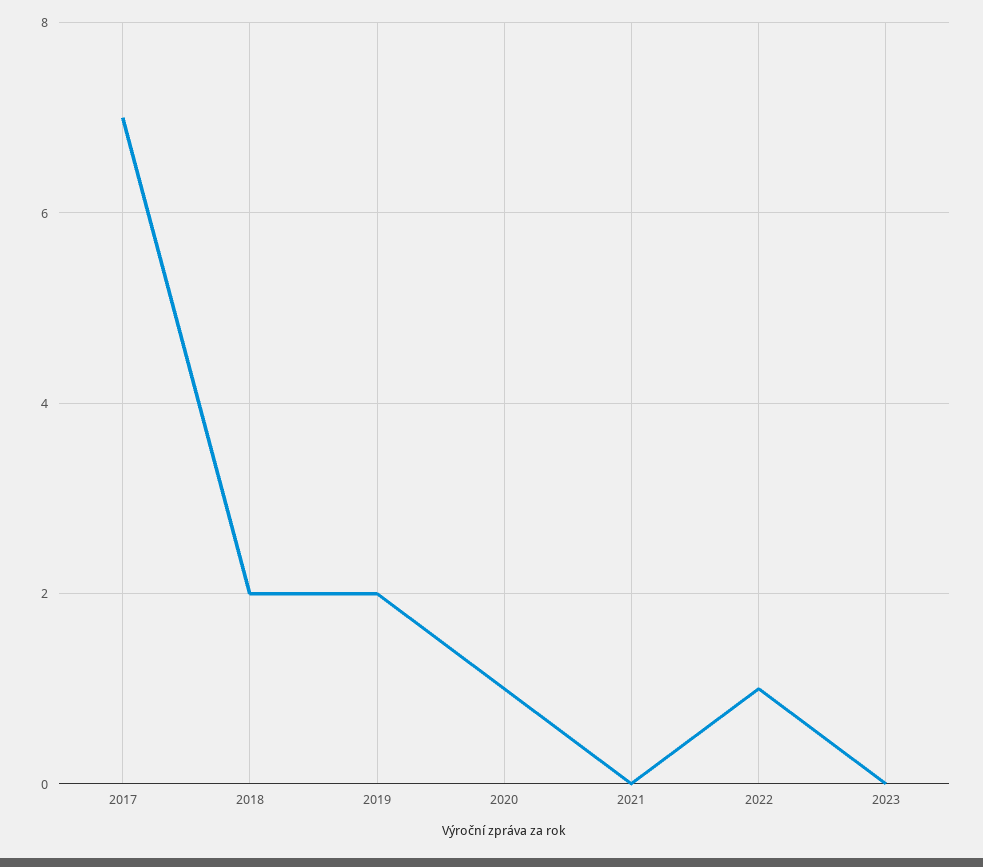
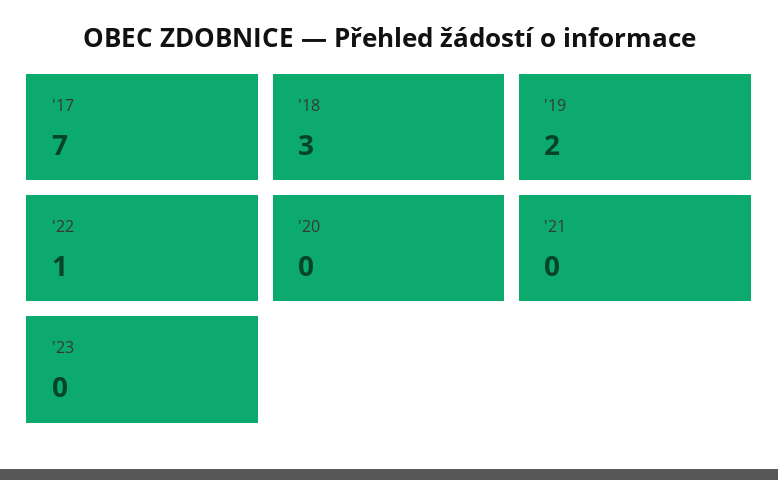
  {
    "2017": 7,
-   "2018": 2,
+   "2018": 3,
    "2019": 2,
-   "2020": 1,
+   "2020": 0,
    "2021": 0,
    "2022": 1,
    "2023": 0
  }

